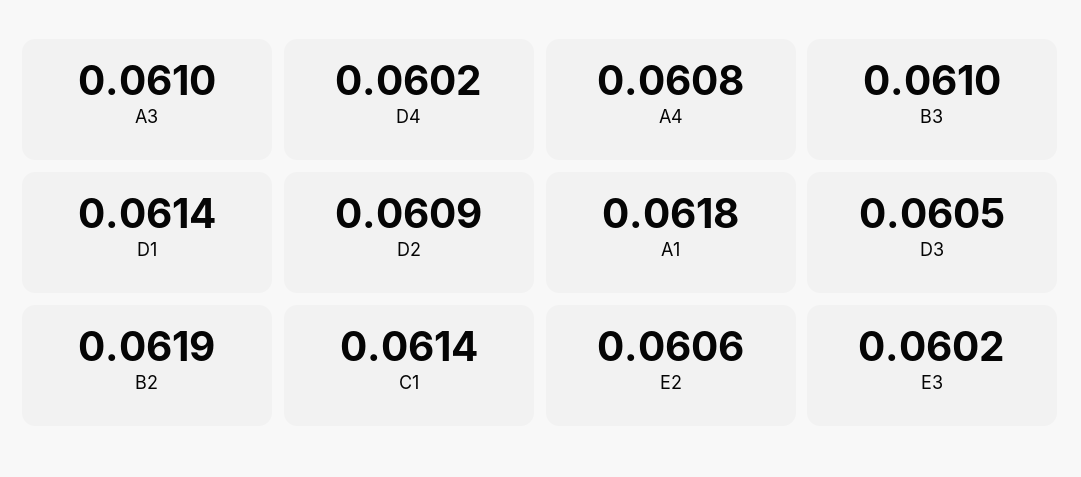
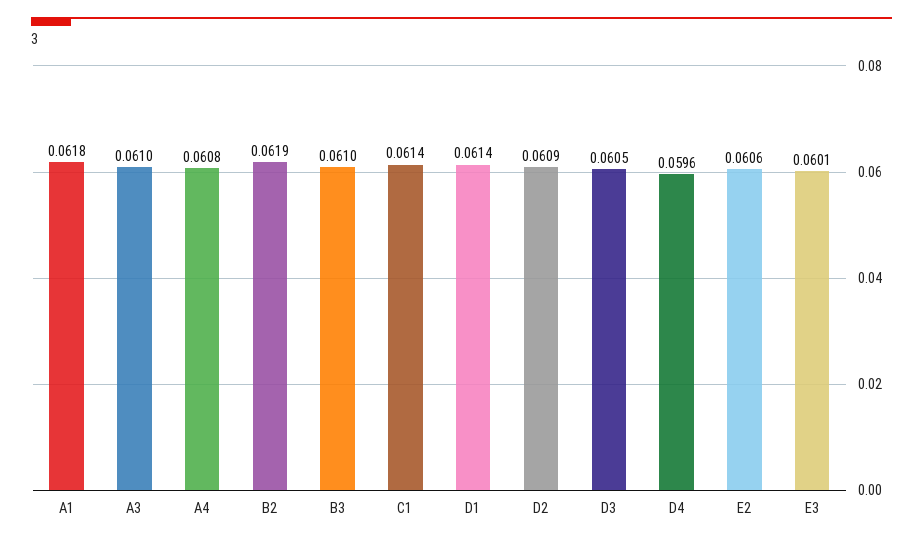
  {
    "A3": 0.061,
-   "D4": 0.0602,
+   "D4": 0.0596,
    "A4": 0.0608,
    "B3": 0.061,
    "D1": 0.0614,
    "D2": 0.0609,
    "A1": 0.0618,
    "D3": 0.0605,
    "B2": 0.0619,
    "C1": 0.0614,
    "E2": 0.0606,
-   "E3": 0.0602
+   "E3": 0.0601
  }

